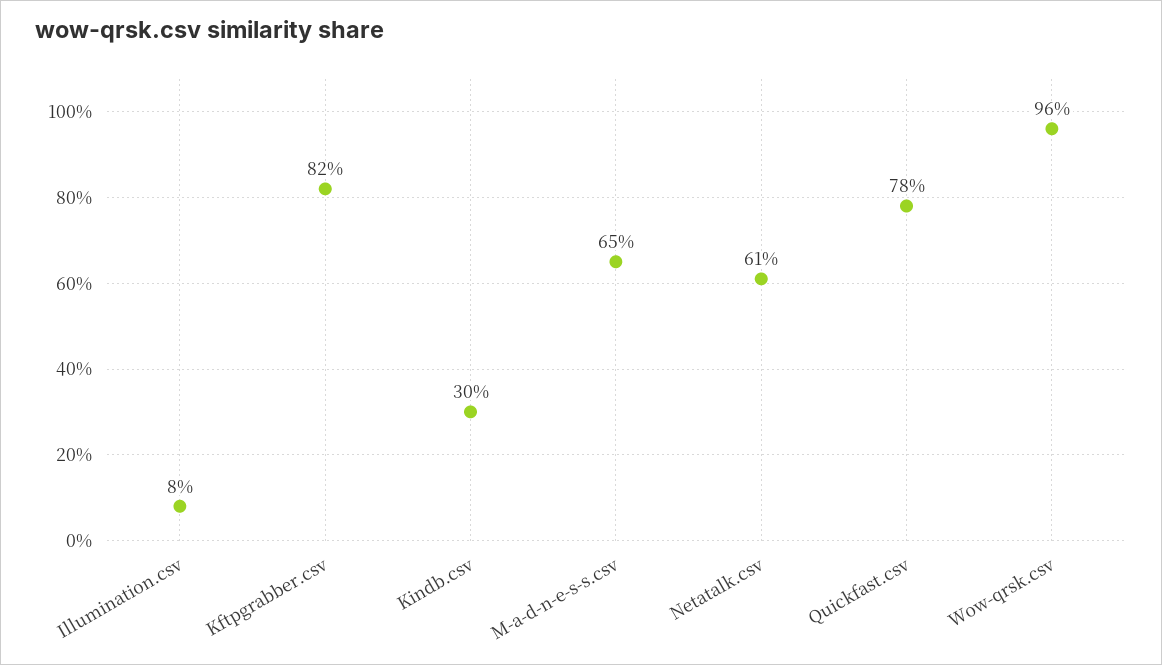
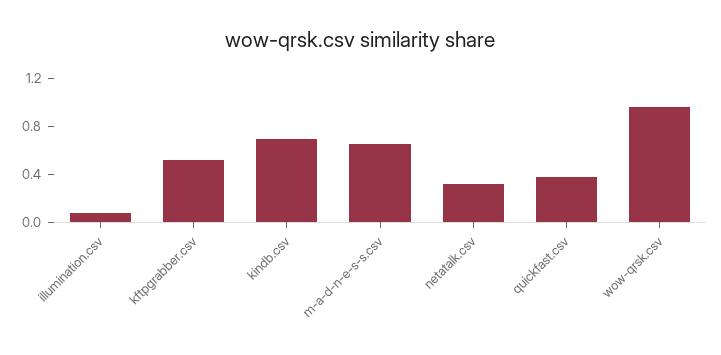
  {
    "Illumination.csv": 0.08,
-   "Kftpgrabber.csv": 0.82,
+   "Kftpgrabber.csv": 0.5,
-   "Kindb.csv": 0.3,
+   "Kindb.csv": 0.7,
    "M-a-d-n-e-s-s.csv": 0.65,
-   "Netatalk.csv": 0.61,
+   "Netatalk.csv": 0.3,
-   "Quickfast.csv": 0.78,
+   "Quickfast.csv": 0.4,
    "Wow-qrsk.csv": 0.96
  }

